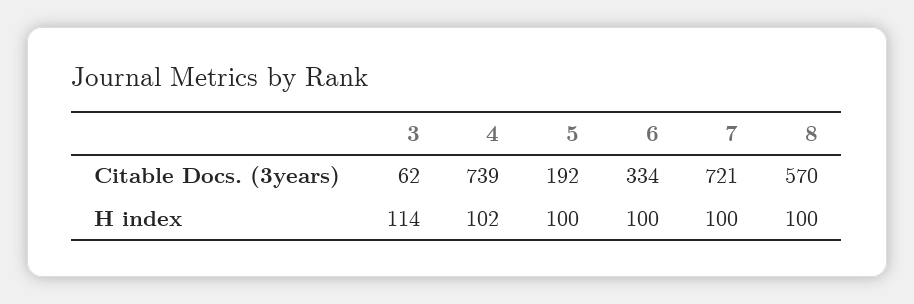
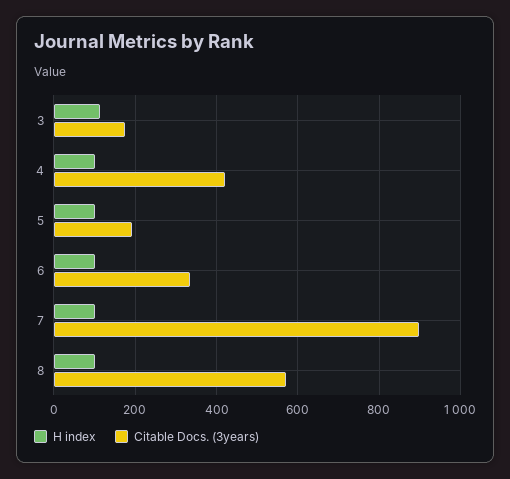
  {
    "Citable Docs. (3years)": {
-     "3": 62,
+     "3": 180,
-     "4": 739,
+     "4": 420,
      "5": 192,
      "6": 334,
-     "7": 721,
+     "7": 900,
      "8": 570
    },
    "H index": {
      "3": 114,
      "4": 102,
      "5": 100,
      "6": 100,
      "7": 100,
      "8": 100
    }
  }

